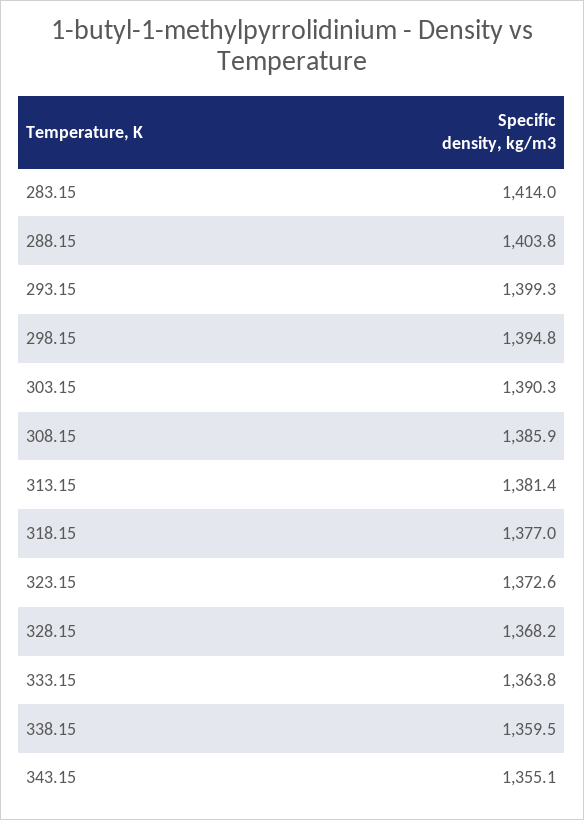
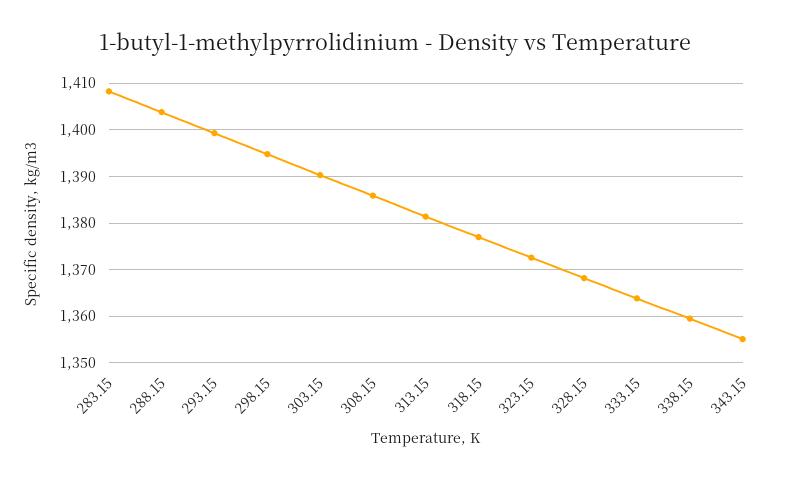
  {
-   "283.15": 1414,
+   "283.15": 1408,
    "288.15": 1403.8,
    "293.15": 1399.3,
    "298.15": 1394.8,
    "303.15": 1390.3,
    "308.15": 1385.9,
    "313.15": 1381.4,
    "318.15": 1377,
    "323.15": 1372.6,
    "328.15": 1368.2,
    "333.15": 1363.8,
    "338.15": 1359.5,
    "343.15": 1355.1
  }

